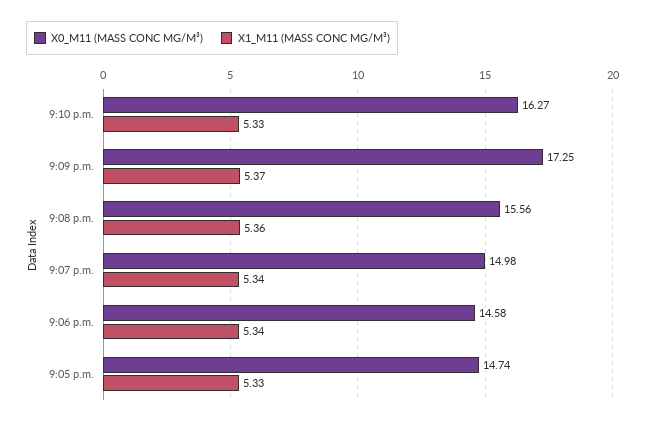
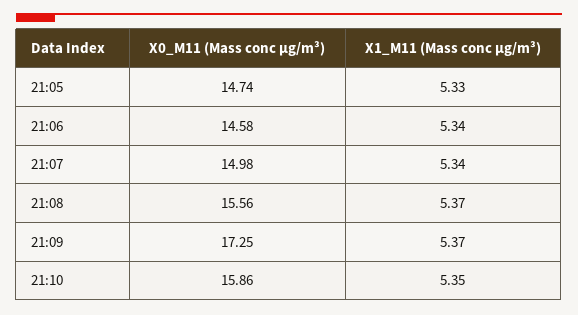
  {
    "X0_M11 (MASS CONC ΜG/M³)": {
-     "9:10 p.m.": 16.27,
+     "9:10 p.m.": 15.86,
      "9:09 p.m.": 17.25,
      "9:08 p.m.": 15.56,
      "9:07 p.m.": 14.98,
      "9:06 p.m.": 14.58,
      "9:05 p.m.": 14.74
    },
    "X1_M11 (MASS CONC ΜG/M³)": {
-     "9:10 p.m.": 5.33,
+     "9:10 p.m.": 5.35,
      "9:09 p.m.": 5.37,
-     "9:08 p.m.": 5.36,
+     "9:08 p.m.": 5.37,
      "9:07 p.m.": 5.34,
      "9:06 p.m.": 5.34,
      "9:05 p.m.": 5.33
    }
  }

